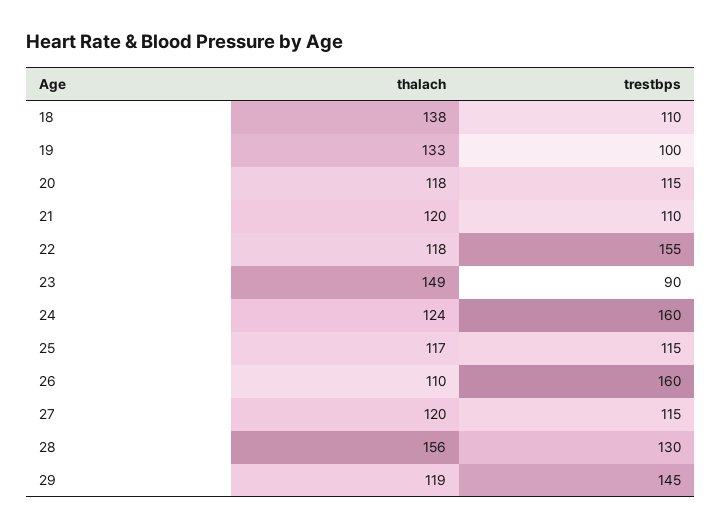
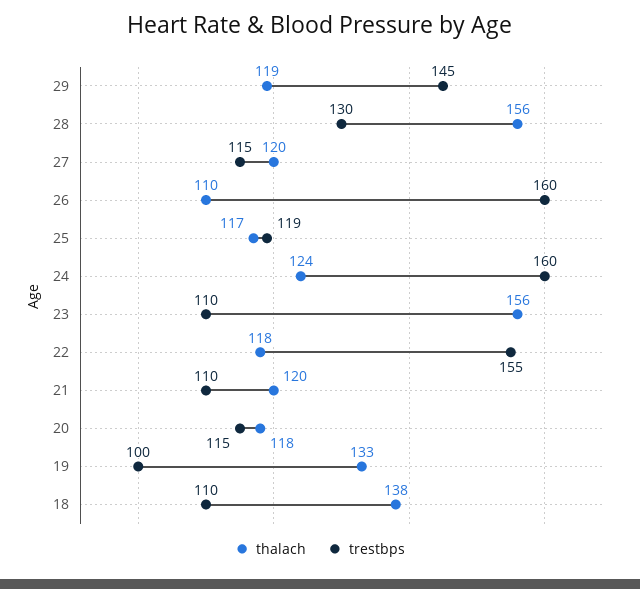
  {
    "thalach": {
      "18": 138,
      "19": 133,
      "20": 118,
      "21": 120,
      "22": 118,
-     "23": 149,
+     "23": 156,
      "24": 124,
      "25": 117,
      "26": 110,
      "27": 120,
      "28": 156,
      "29": 119
    },
    "trestbps": {
      "18": 110,
      "19": 100,
      "20": 115,
      "21": 110,
      "22": 155,
-     "23": 90,
+     "23": 110,
      "24": 160,
-     "25": 115,
+     "25": 119,
      "26": 160,
      "27": 115,
      "28": 130,
      "29": 145
    }
  }

